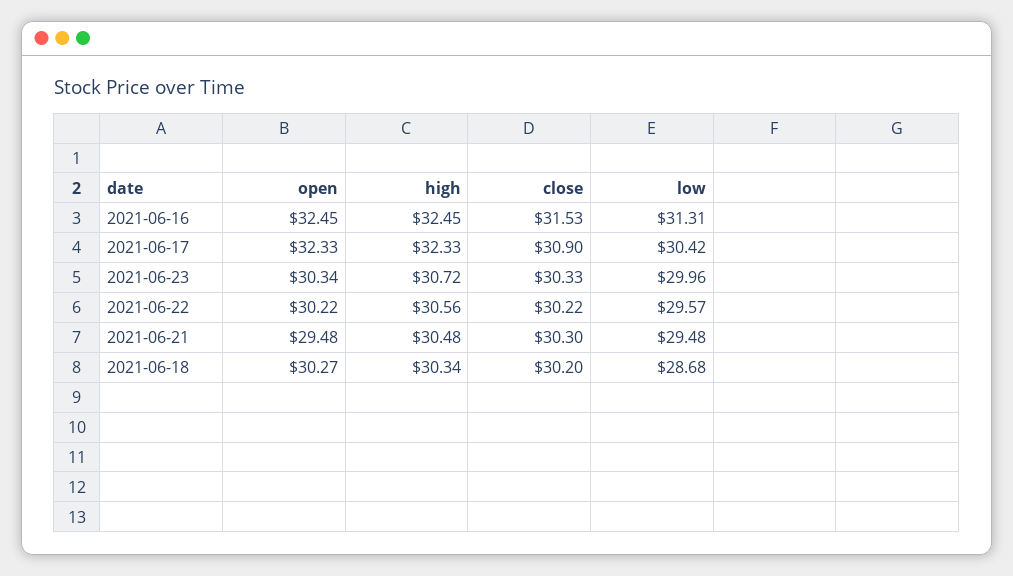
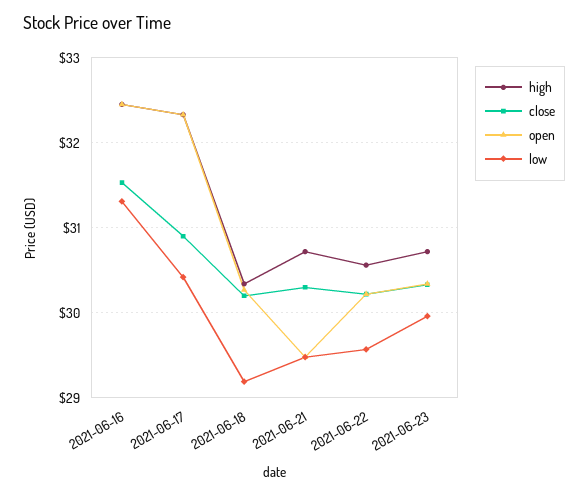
  {
    "open": {
      "2021-06-16": 32.45,
      "2021-06-17": 32.33,
      "2021-06-23": 30.34,
      "2021-06-22": 30.22,
      "2021-06-21": 29.48,
      "2021-06-18": 30.27
    },
    "high": {
      "2021-06-16": 32.45,
      "2021-06-17": 32.33,
      "2021-06-23": 30.72,
      "2021-06-22": 30.56,
-     "2021-06-21": 30.48,
+     "2021-06-21": 30.7,
      "2021-06-18": 30.34
    },
    "close": {
      "2021-06-16": 31.53,
      "2021-06-17": 30.9,
      "2021-06-23": 30.33,
      "2021-06-22": 30.22,
      "2021-06-21": 30.3,
      "2021-06-18": 30.2
    },
    "low": {
      "2021-06-16": 31.31,
      "2021-06-17": 30.42,
      "2021-06-23": 29.96,
      "2021-06-22": 29.57,
      "2021-06-21": 29.48,
-     "2021-06-18": 28.68
+     "2021-06-18": 29.2
    }
  }

